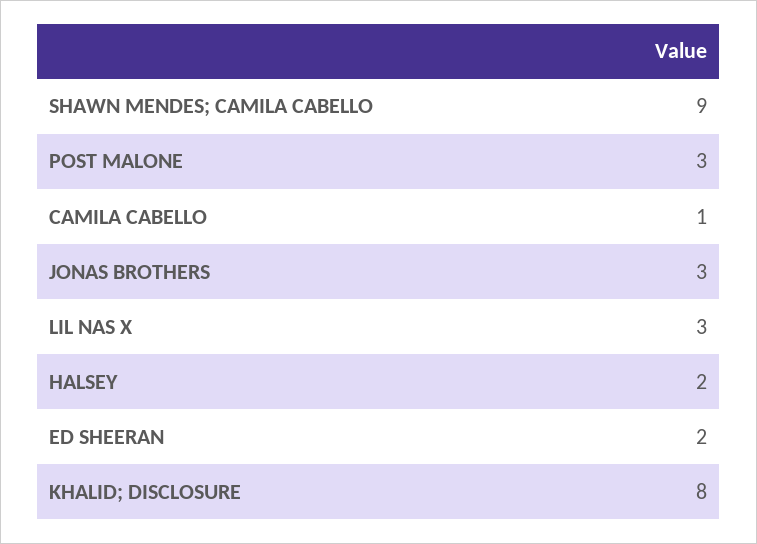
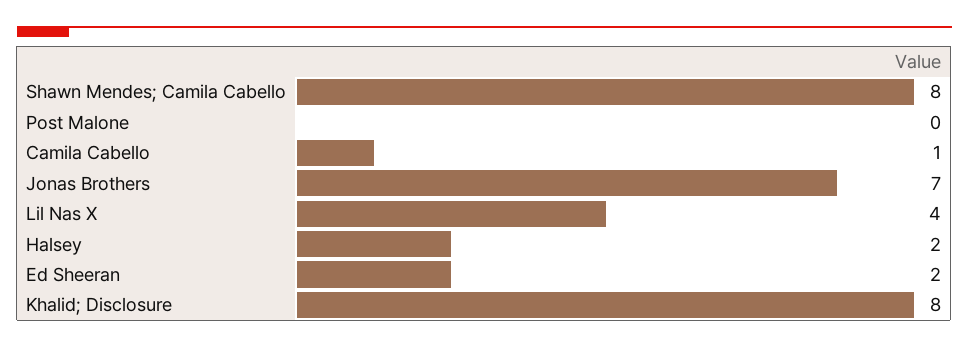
  {
-   "SHAWN MENDES; CAMILA CABELLO": 9,
+   "SHAWN MENDES; CAMILA CABELLO": 8,
-   "POST MALONE": 3,
+   "POST MALONE": 0,
    "CAMILA CABELLO": 1,
-   "JONAS BROTHERS": 3,
+   "JONAS BROTHERS": 7,
-   "LIL NAS X": 3,
+   "LIL NAS X": 4,
    "HALSEY": 2,
    "ED SHEERAN": 2,
    "KHALID; DISCLOSURE": 8
  }

